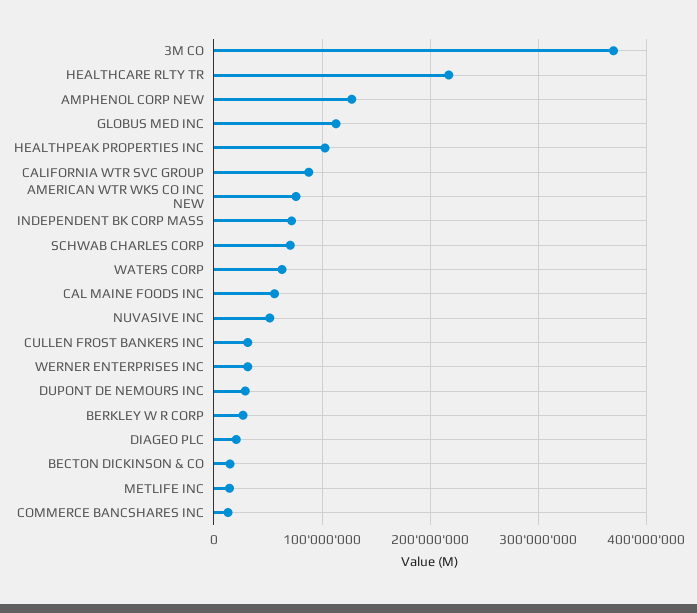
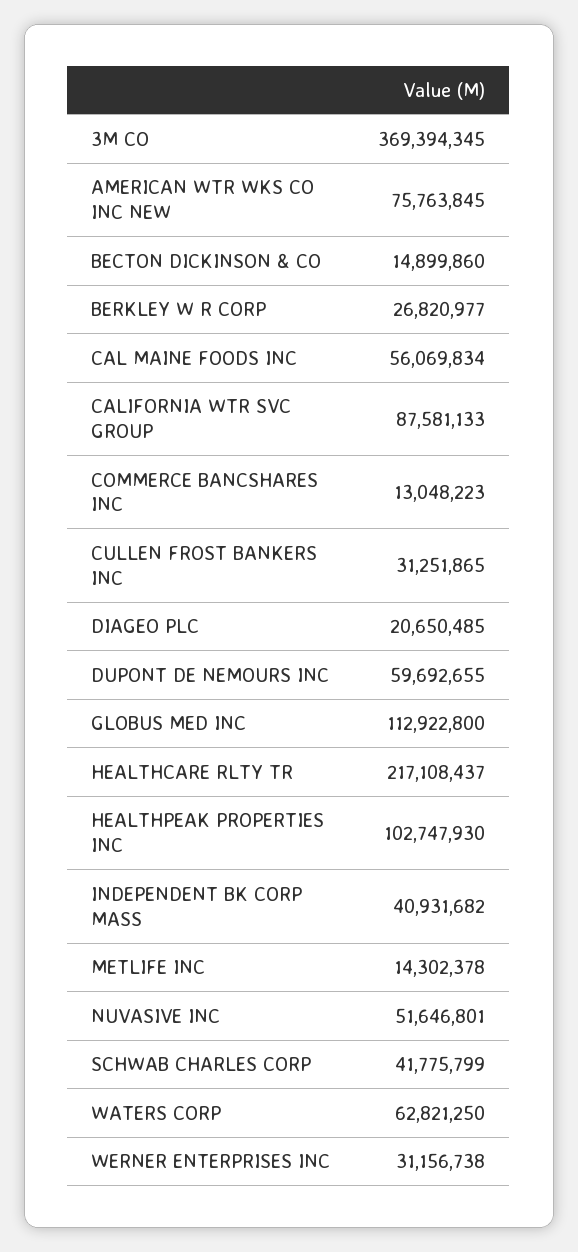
  {
    "3M CO": 369394345,
    "HEALTHCARE RLTY TR": 217108437,
-   "AMPHENOL CORP NEW": 130000000,
    "GLOBUS MED INC": 112922800,
    "HEALTHPEAK PROPERTIES INC": 102747930,
    "CALIFORNIA WTR SVC GROUP": 87581133,
    "AMERICAN WTR WKS CO INC NEW": 75763845,
-   "INDEPENDENT BK CORP MASS": 70000000,
+   "INDEPENDENT BK CORP MASS": 40931682,
-   "SCHWAB CHARLES CORP": 70000000,
+   "SCHWAB CHARLES CORP": 41775799,
    "WATERS CORP": 62821250,
    "CAL MAINE FOODS INC": 56069834,
    "NUVASIVE INC": 51646801,
    "CULLEN FROST BANKERS INC": 31251865,
    "WERNER ENTERPRISES INC": 31156738,
-   "DUPONT DE NEMOURS INC": 30000000,
+   "DUPONT DE NEMOURS INC": 59692655,
    "BERKLEY W R CORP": 26820977,
    "DIAGEO PLC": 20650485,
    "BECTON DICKINSON & CO": 14899860,
    "METLIFE INC": 14302378,
    "COMMERCE BANCSHARES INC": 13048223
  }

